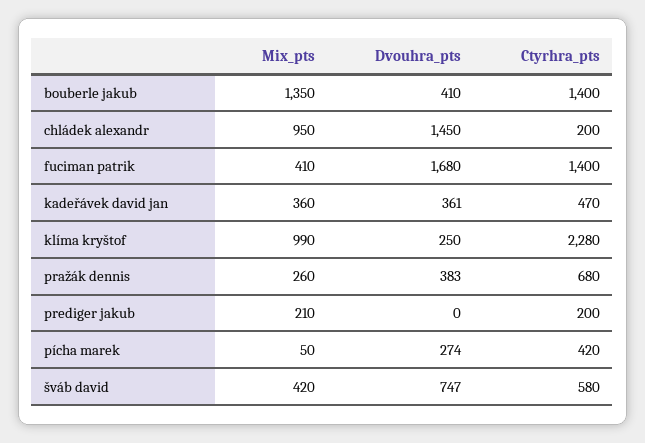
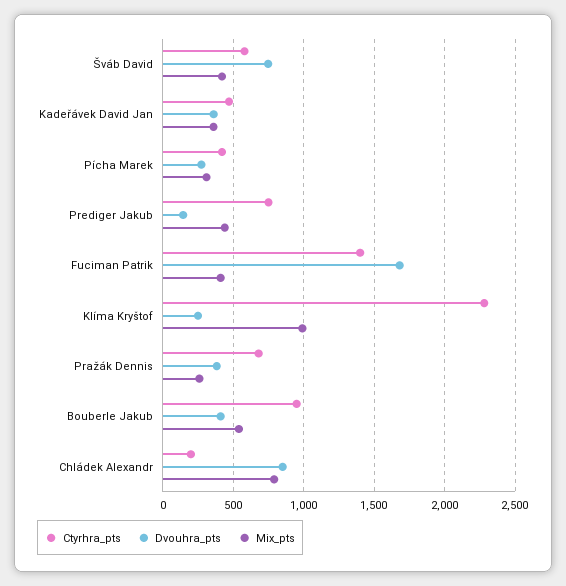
  {
    "Mix_pts": {
-     "bouberle jakub": 1350,
+     "bouberle jakub": 550,
-     "chládek alexandr": 950,
+     "chládek alexandr": 800,
      "fuciman patrik": 410,
      "kadeřávek david jan": 360,
      "klíma kryštof": 990,
      "pražák dennis": 260,
-     "prediger jakub": 210,
+     "prediger jakub": 450,
-     "pícha marek": 50,
+     "pícha marek": 300,
      "šváb david": 420
    },
    "Dvouhra_pts": {
      "bouberle jakub": 410,
-     "chládek alexandr": 1450,
+     "chládek alexandr": 850,
      "fuciman patrik": 1680,
      "kadeřávek david jan": 361,
      "klíma kryštof": 250,
      "pražák dennis": 383,
-     "prediger jakub": 0,
+     "prediger jakub": 150,
      "pícha marek": 274,
      "šváb david": 747
    },
    "Ctyrhra_pts": {
-     "bouberle jakub": 1400,
+     "bouberle jakub": 950,
      "chládek alexandr": 200,
      "fuciman patrik": 1400,
      "kadeřávek david jan": 470,
      "klíma kryštof": 2280,
      "pražák dennis": 680,
-     "prediger jakub": 200,
+     "prediger jakub": 750,
      "pícha marek": 420,
      "šváb david": 580
    }
  }

